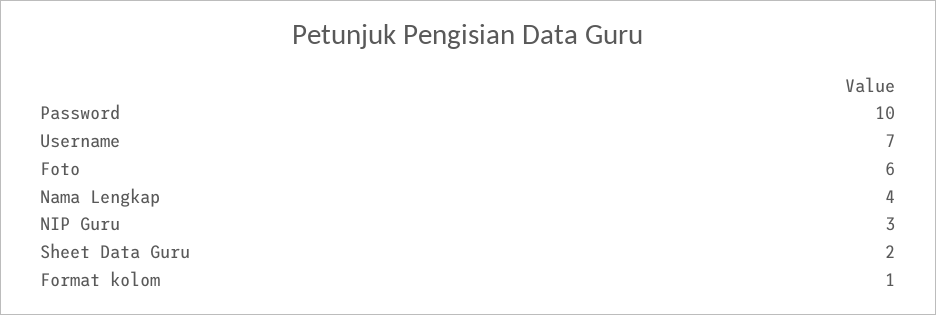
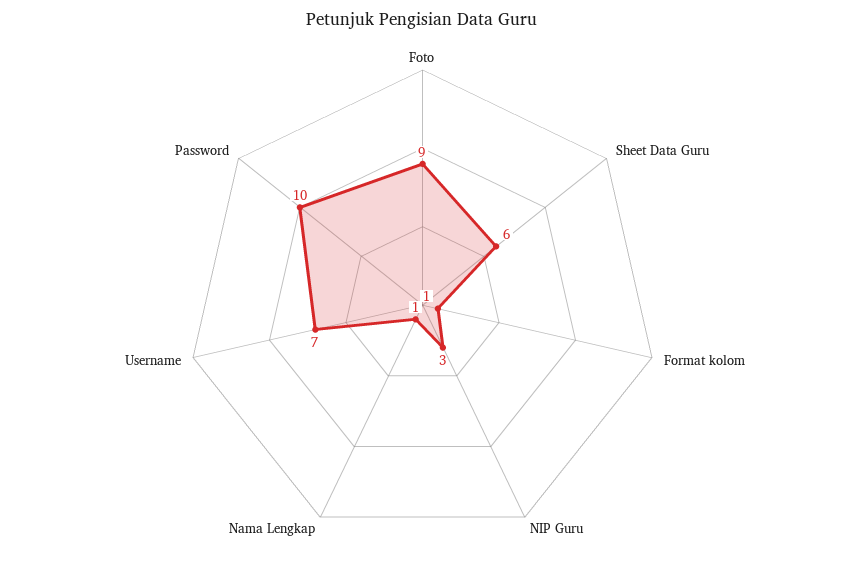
  {
    "Password": 10,
    "Username": 7,
-   "Foto": 6,
+   "Foto": 9,
-   "Nama Lengkap": 4,
+   "Nama Lengkap": 1,
    "NIP Guru": 3,
-   "Sheet Data Guru": 2,
+   "Sheet Data Guru": 6,
    "Format kolom": 1
  }

